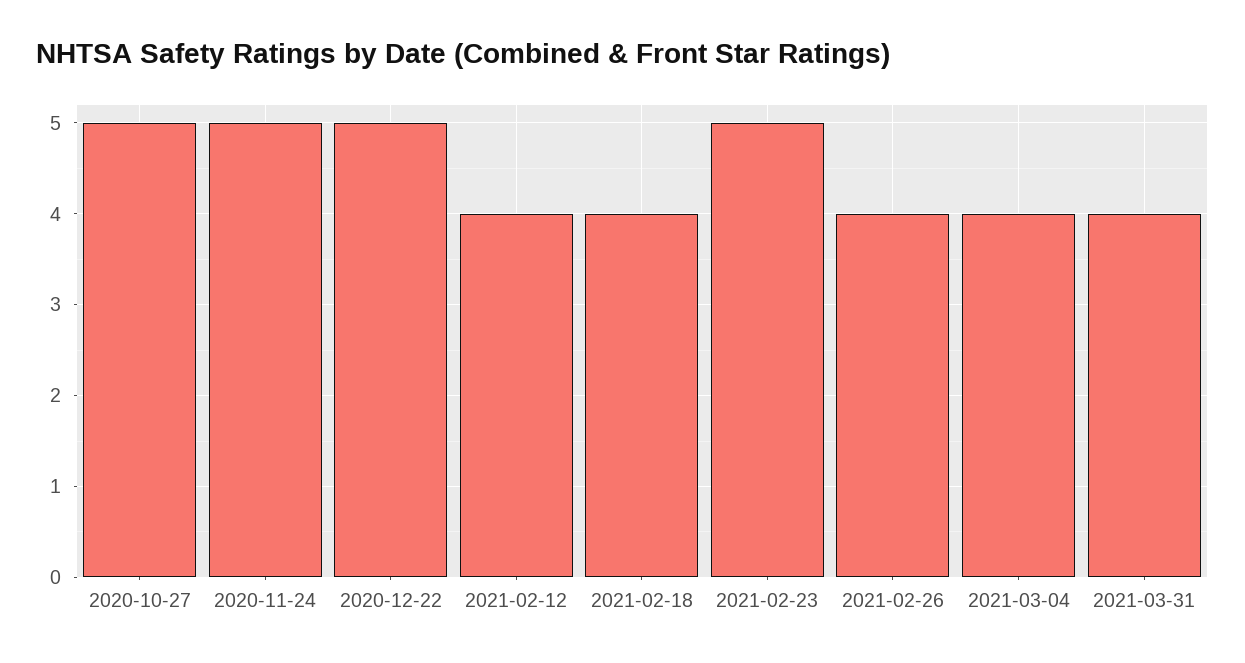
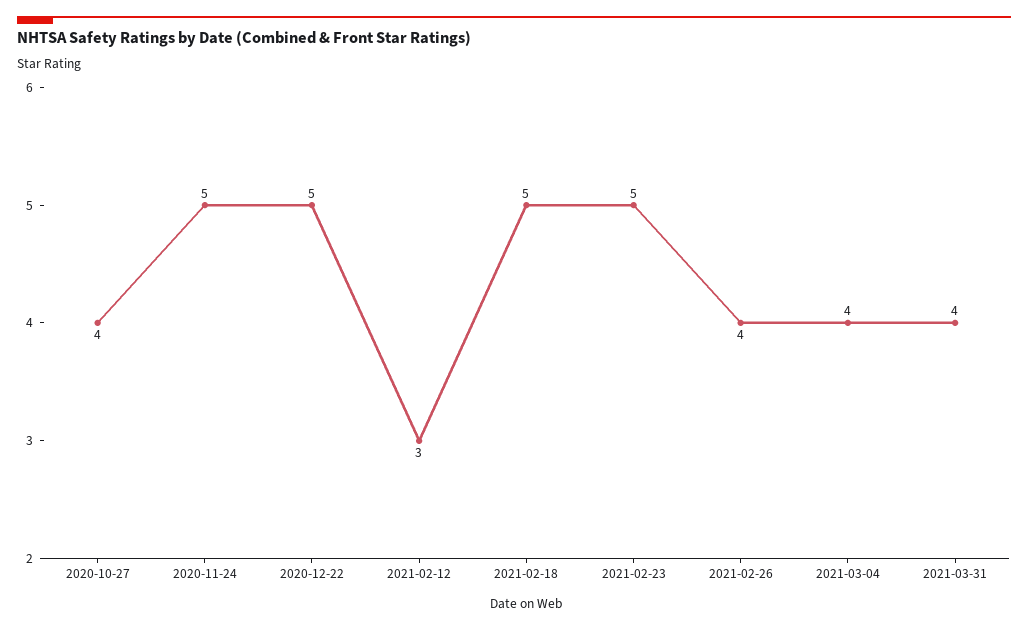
  {
-   "2020-10-27": 5,
+   "2020-10-27": 4,
    "2020-11-24": 5,
    "2020-12-22": 5,
-   "2021-02-12": 4,
+   "2021-02-12": 3,
-   "2021-02-18": 4,
+   "2021-02-18": 5,
    "2021-02-23": 5,
    "2021-02-26": 4,
    "2021-03-04": 4,
    "2021-03-31": 4
  }

